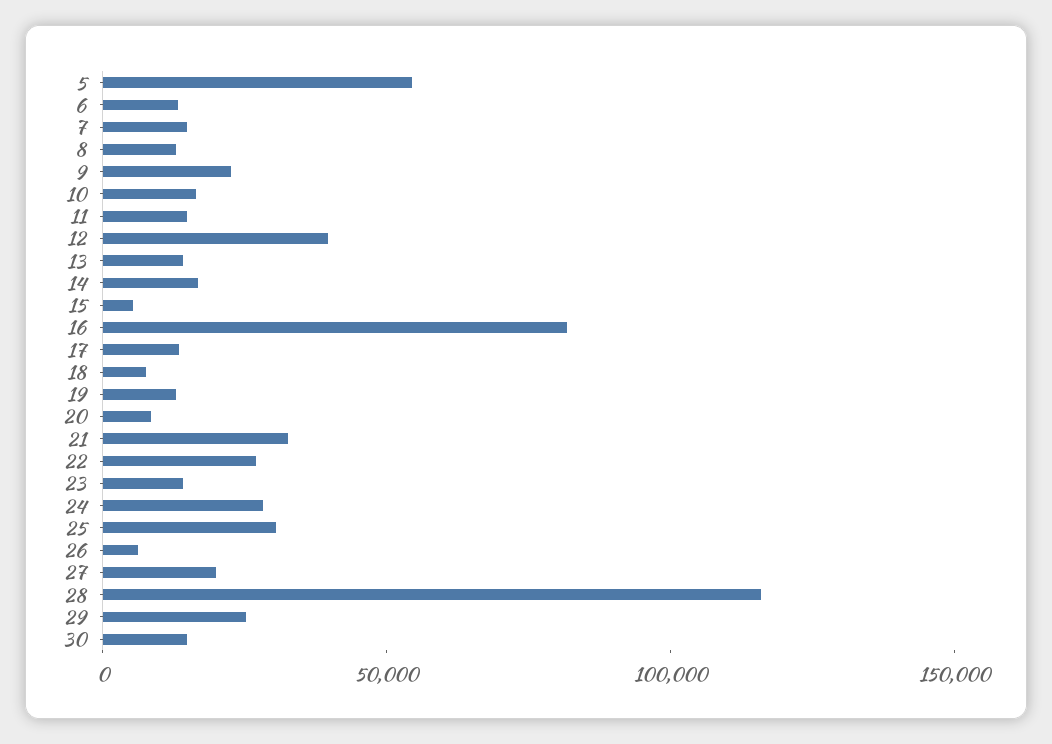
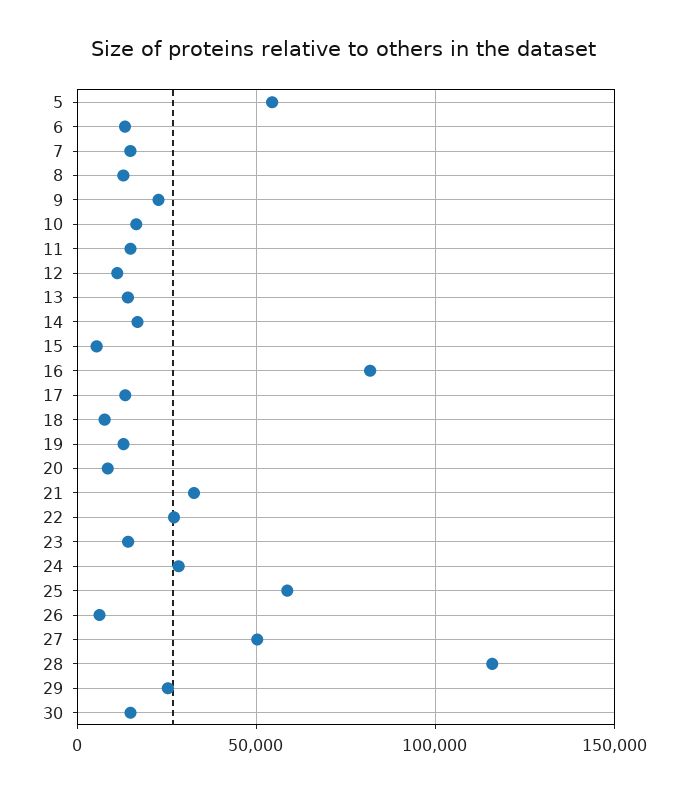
  {
    "5": 55000,
    "6": 15000,
    "7": 15000,
    "8": 15000,
    "9": 25000,
    "10": 15000,
    "11": 15000,
-   "12": 40000,
+   "12": 10000,
    "13": 15000,
    "14": 15000,
    "15": 5000,
    "16": 80000,
    "17": 15000,
    "18": 10000,
    "19": 15000,
    "20": 10000,
    "21": 35000,
    "22": 25000,
    "23": 15000,
    "24": 30000,
-   "25": 30000,
+   "25": 60000,
    "26": 5000,
-   "27": 20000,
+   "27": 50000,
    "28": 115000,
    "29": 25000,
    "30": 15000
  }

